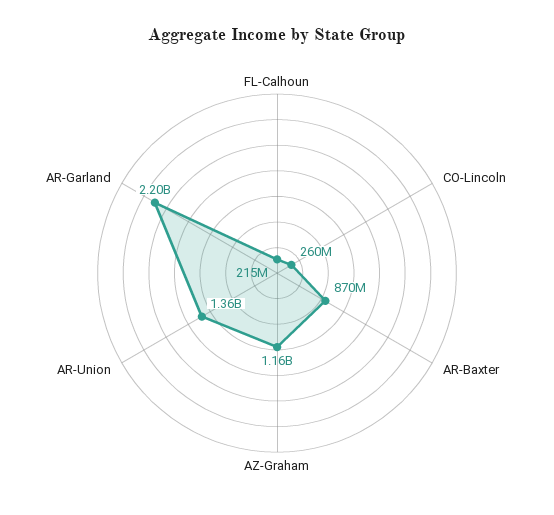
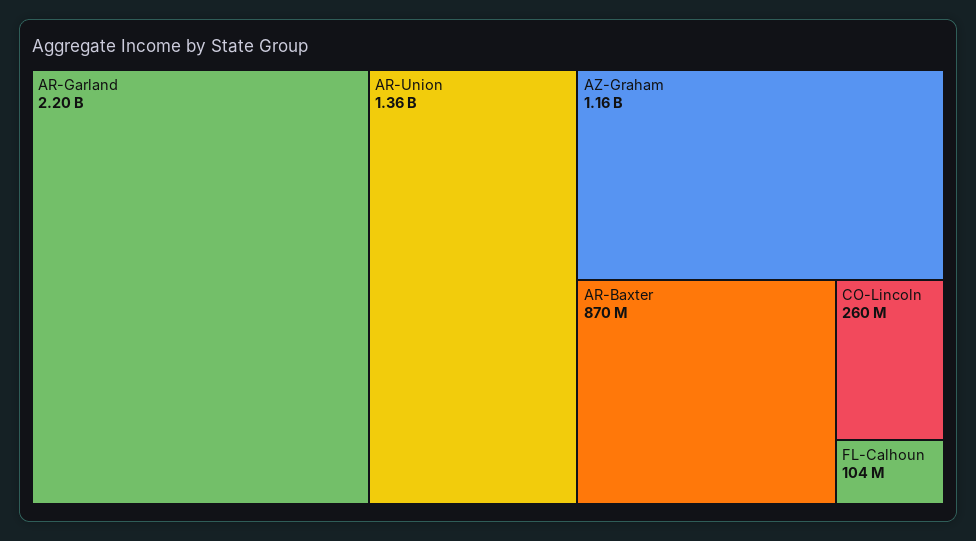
  {
-   "FL-Calhoun": 215000000,
+   "FL-Calhoun": 104000000,
    "CO-Lincoln": 260000000,
    "AR-Baxter": 870000000,
    "AZ-Graham": 1160000000,
    "AR-Union": 1360000000,
    "AR-Garland": 2200000000
  }

